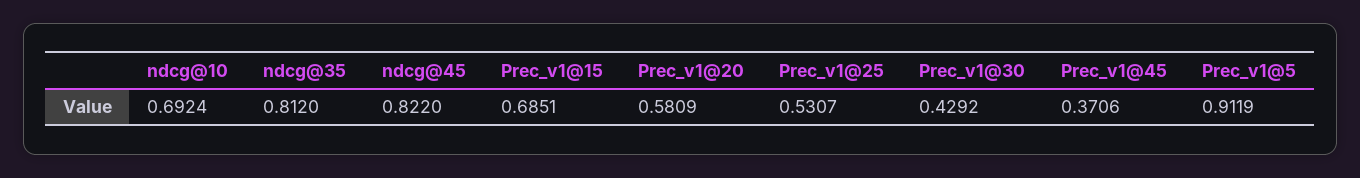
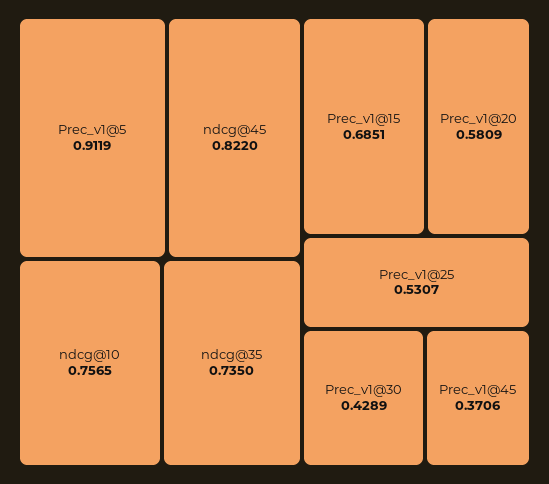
  {
-   "ndcg@10": 0.6924,
+   "ndcg@10": 0.7565,
-   "ndcg@35": 0.812,
+   "ndcg@35": 0.735,
    "ndcg@45": 0.822,
    "Prec_v1@15": 0.6851,
    "Prec_v1@20": 0.5809,
    "Prec_v1@25": 0.5307,
-   "Prec_v1@30": 0.4292,
+   "Prec_v1@30": 0.4289,
    "Prec_v1@45": 0.3706,
    "Prec_v1@5": 0.9119
  }

